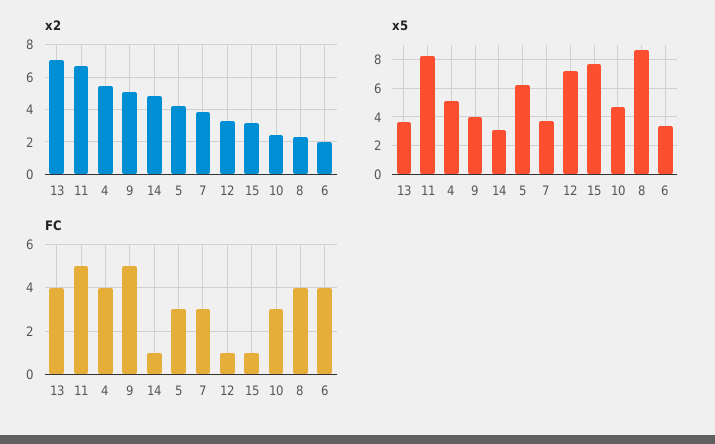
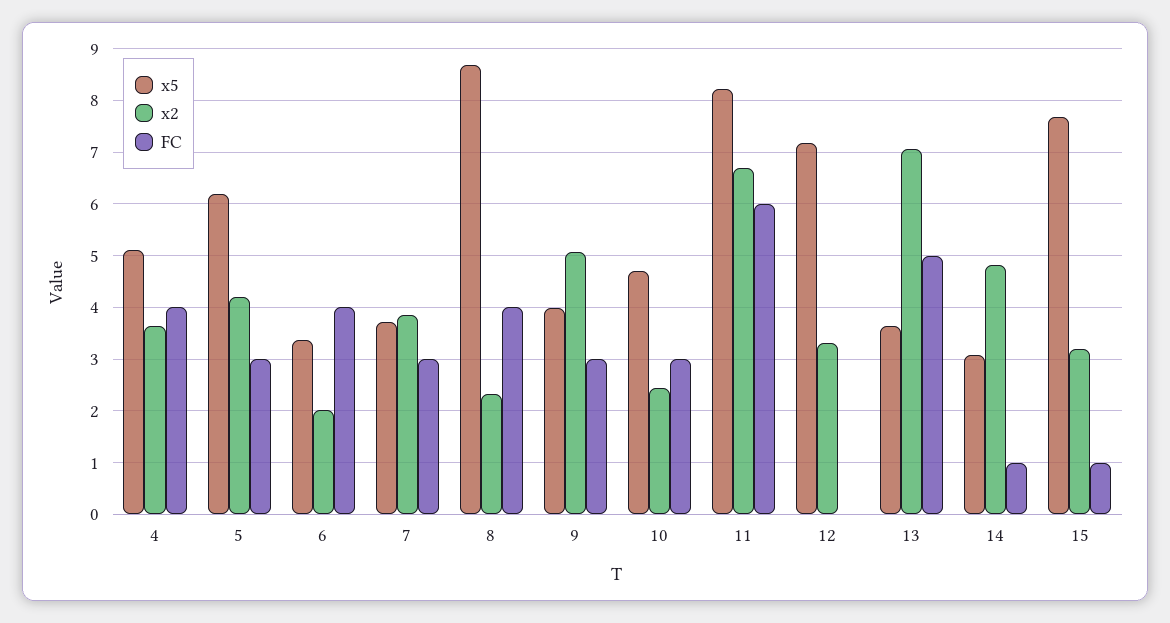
  {
    "x2": {
      "13": 7,
      "11": 6.6,
-     "4": 5.5,
+     "4": 3.6,
      "9": 5,
      "14": 4.8,
      "5": 4.2,
      "7": 3.8,
      "12": 3.4,
      "15": 3.2,
      "10": 2.4,
      "8": 2.4,
      "6": 2
    },
    "x5": {
      "13": 3.6,
      "11": 8.2,
      "4": 5.2,
      "9": 4,
      "14": 3,
      "5": 6.2,
      "7": 3.8,
      "12": 7.2,
      "15": 7.6,
      "10": 4.6,
      "8": 8.6,
      "6": 3.4
    },
    "FC": {
-     "13": 4,
+     "13": 5,
-     "11": 5,
+     "11": 6,
      "4": 4,
-     "9": 5,
+     "9": 3,
      "14": 1,
      "5": 3,
      "7": 3,
-     "12": 1,
+     "12": 0,
      "15": 1,
      "10": 3,
      "8": 4,
      "6": 4
    }
  }

